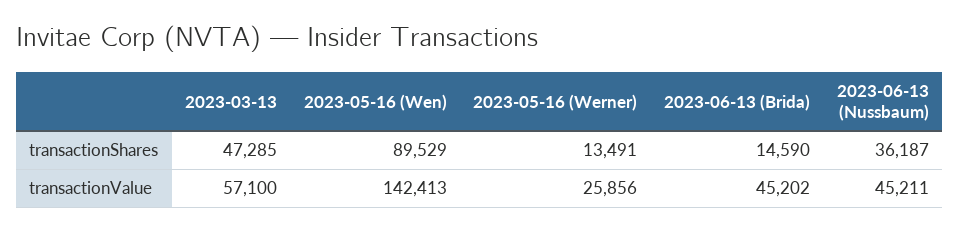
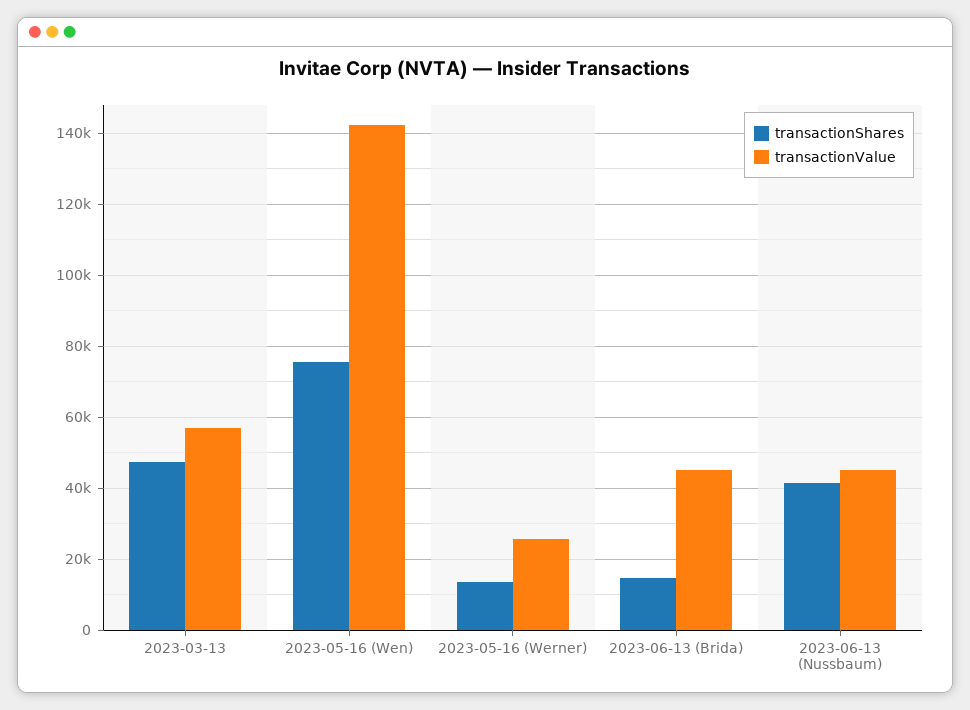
  {
    "transactionShares": {
      "2023-03-13": 47285,
-     "2023-05-16 (Wen)": 89529,
+     "2023-05-16 (Wen)": 76000,
      "2023-05-16 (Werner)": 13491,
      "2023-06-13 (Brida)": 14590,
-     "2023-06-13 (Nussbaum)": 36187
+     "2023-06-13 (Nussbaum)": 42000
    },
    "transactionValue": {
      "2023-03-13": 57100,
      "2023-05-16 (Wen)": 142413,
      "2023-05-16 (Werner)": 25856,
      "2023-06-13 (Brida)": 45202,
      "2023-06-13 (Nussbaum)": 45211
    }
  }

